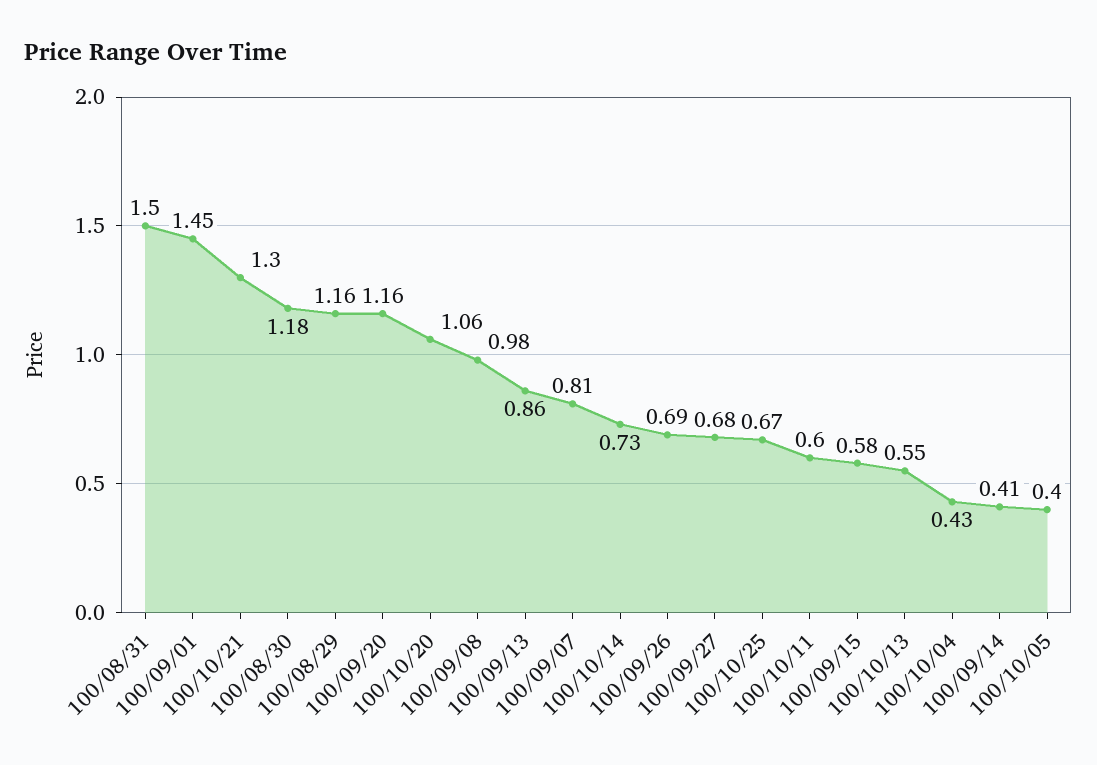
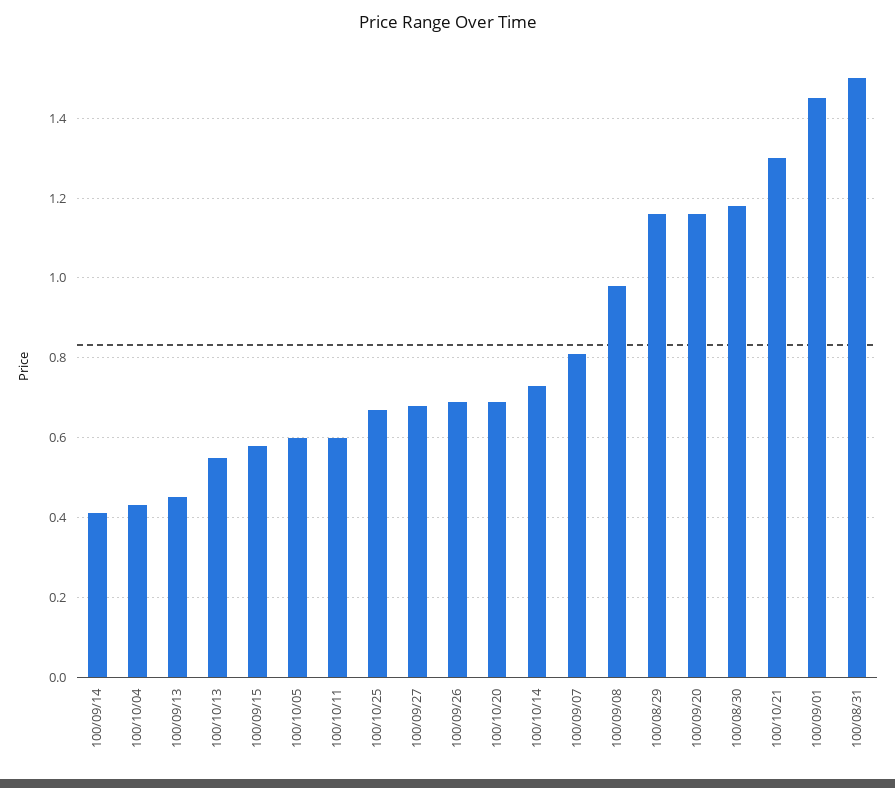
  {
    "100/08/31": 1.5,
    "100/09/01": 1.45,
    "100/10/21": 1.3,
    "100/08/30": 1.18,
    "100/08/29": 1.16,
    "100/09/20": 1.16,
-   "100/10/20": 1.06,
+   "100/10/20": 0.7,
    "100/09/08": 0.98,
-   "100/09/13": 0.86,
+   "100/09/13": 0.45,
    "100/09/07": 0.81,
    "100/10/14": 0.73,
    "100/09/26": 0.69,
    "100/09/27": 0.68,
    "100/10/25": 0.67,
    "100/10/11": 0.6,
    "100/09/15": 0.58,
    "100/10/13": 0.55,
    "100/10/04": 0.43,
    "100/09/14": 0.41,
-   "100/10/05": 0.4
+   "100/10/05": 0.6
  }

